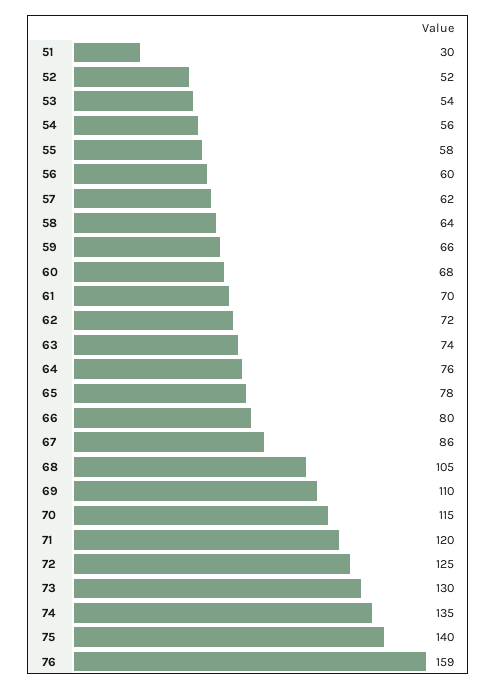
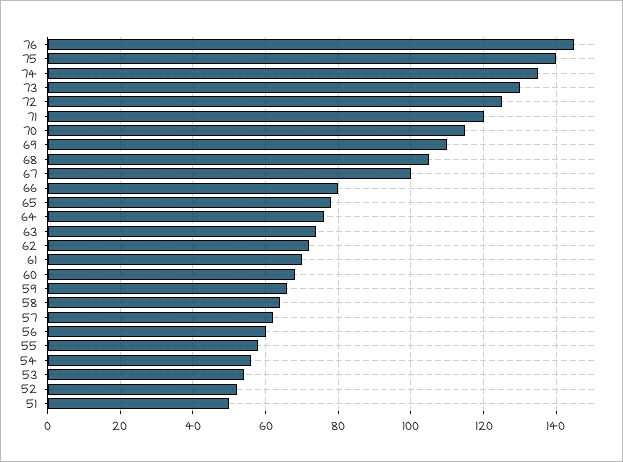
  {
-   "51": 30,
+   "51": 50,
    "52": 52,
    "53": 54,
    "54": 56,
    "55": 58,
    "56": 60,
    "57": 62,
    "58": 64,
    "59": 66,
    "60": 68,
    "61": 70,
    "62": 72,
    "63": 74,
    "64": 76,
    "65": 78,
    "66": 80,
-   "67": 86,
+   "67": 100,
    "68": 105,
    "69": 110,
    "70": 115,
    "71": 120,
    "72": 125,
    "73": 130,
    "74": 135,
    "75": 140,
-   "76": 159
+   "76": 145
  }

